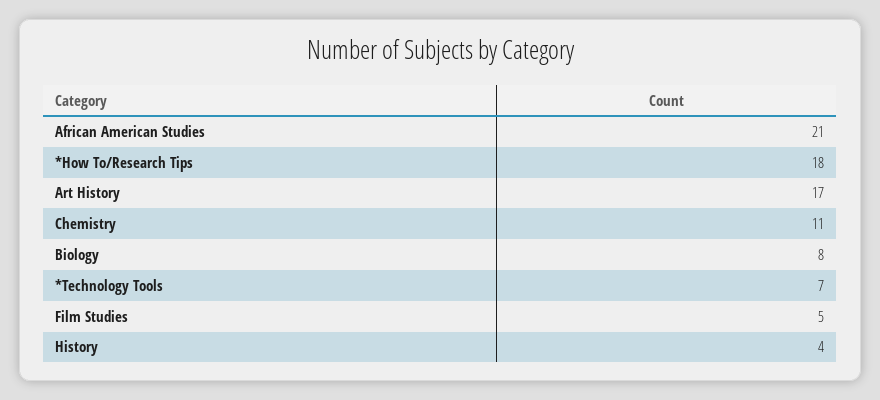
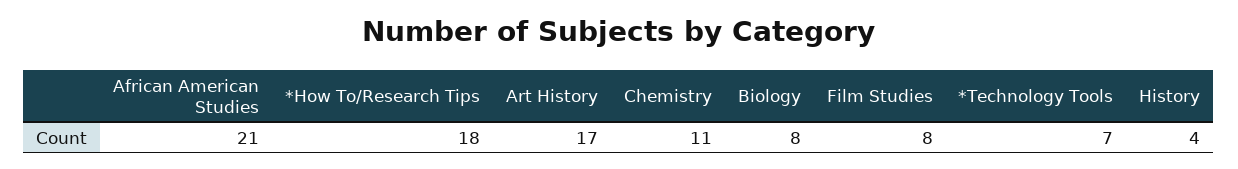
  {
    "African American Studies": 21,
    "*How To/Research Tips": 18,
    "Art History": 17,
    "Chemistry": 11,
    "Biology": 8,
    "*Technology Tools": 7,
-   "Film Studies": 5,
+   "Film Studies": 8,
    "History": 4
  }

